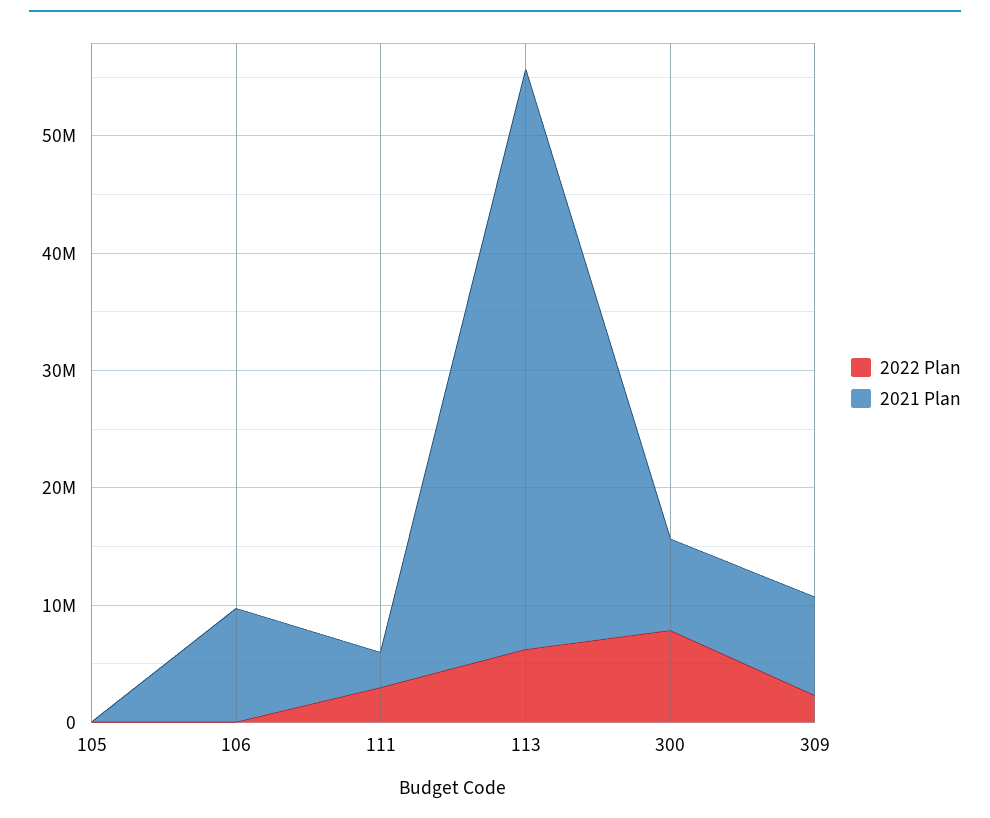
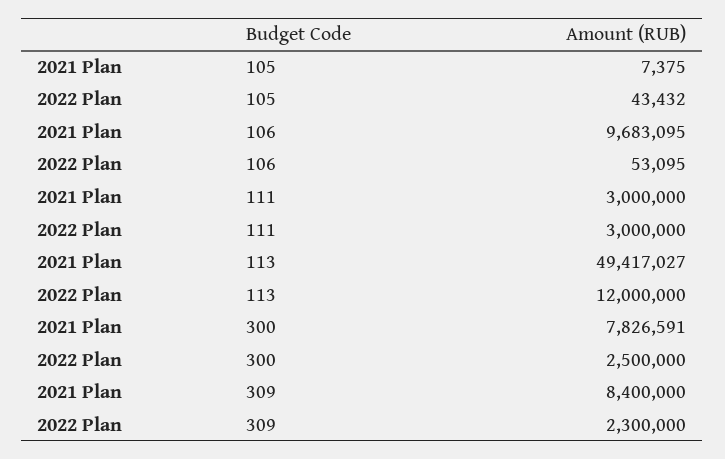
  {
    "2022 Plan": {
      "105": 43432,
      "106": 53095,
      "111": 3000000,
-     "113": 6000000,
+     "113": 12000000,
-     "300": 8000000,
+     "300": 2500000,
      "309": 2300000
    },
    "2021 Plan": {
      "105": 7375,
      "106": 9683095,
      "111": 3000000,
      "113": 49417027,
      "300": 7826591,
      "309": 8400000
    }
  }

